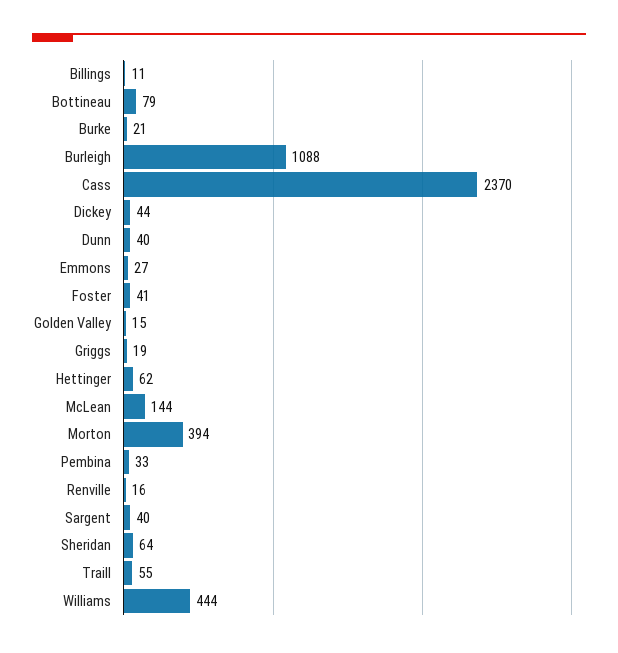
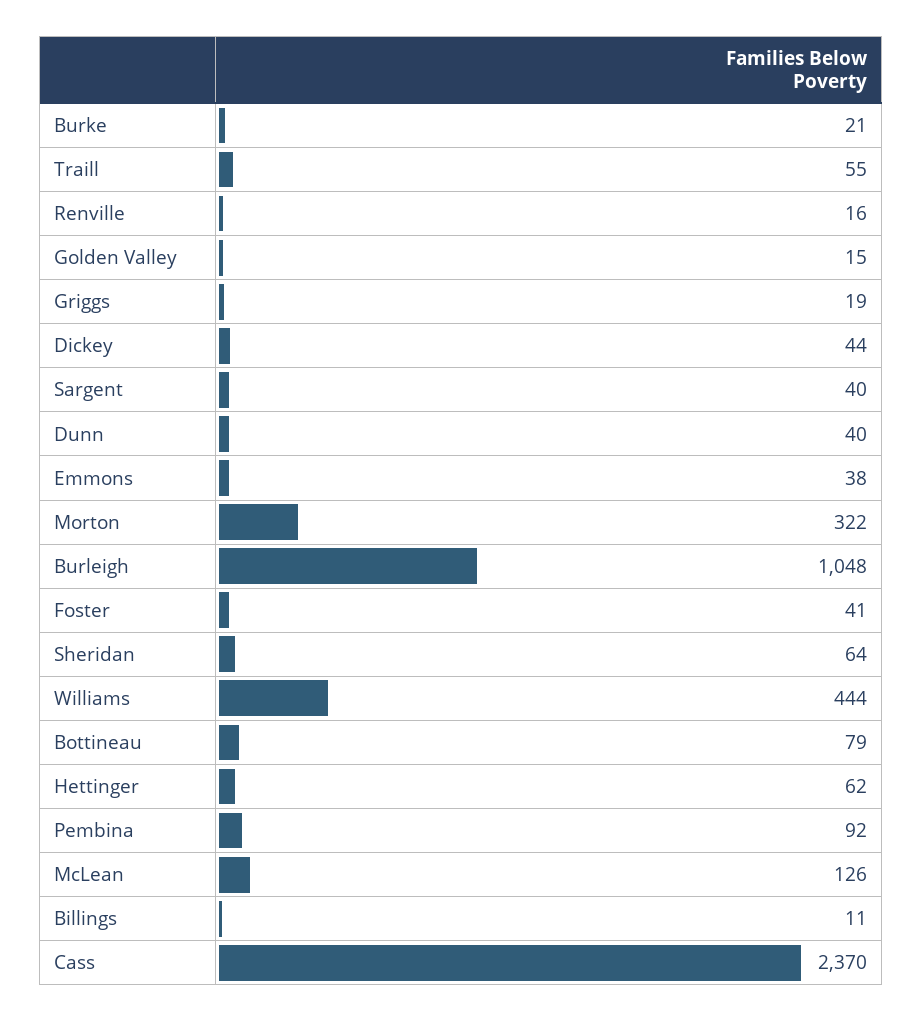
  {
    "Billings": 11,
    "Bottineau": 79,
    "Burke": 21,
-   "Burleigh": 1088,
+   "Burleigh": 1048,
    "Cass": 2370,
    "Dickey": 44,
    "Dunn": 40,
-   "Emmons": 27,
+   "Emmons": 38,
    "Foster": 41,
    "Golden Valley": 15,
    "Griggs": 19,
    "Hettinger": 62,
-   "McLean": 144,
+   "McLean": 126,
-   "Morton": 394,
+   "Morton": 322,
-   "Pembina": 33,
+   "Pembina": 92,
    "Renville": 16,
    "Sargent": 40,
    "Sheridan": 64,
    "Traill": 55,
    "Williams": 444
  }

